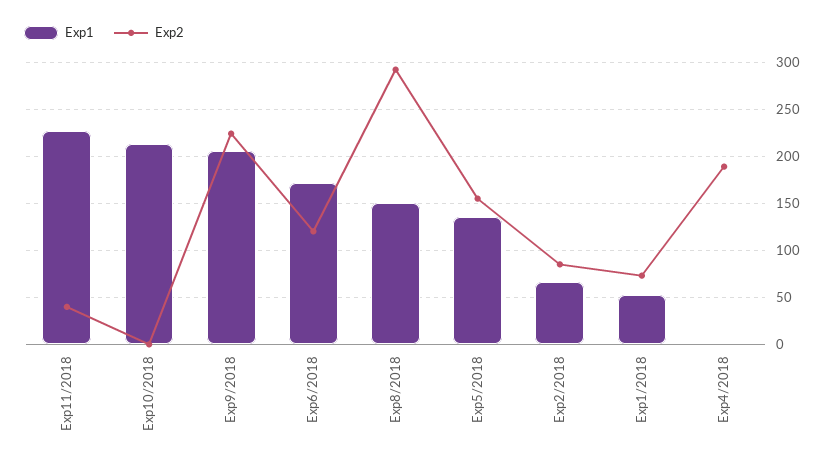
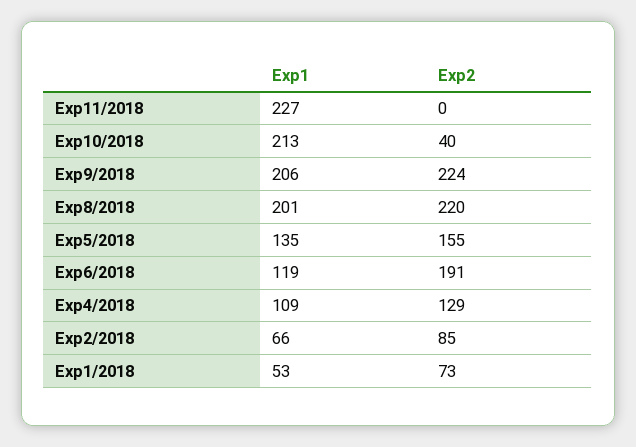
  {
    "Exp1": {
      "Exp11/2018": 227,
      "Exp10/2018": 213,
      "Exp9/2018": 206,
-     "Exp6/2018": 170,
+     "Exp6/2018": 119,
-     "Exp8/2018": 150,
+     "Exp8/2018": 201,
      "Exp5/2018": 135,
      "Exp2/2018": 66,
      "Exp1/2018": 53,
-     "Exp4/2018": 0
+     "Exp4/2018": 109
    },
    "Exp2": {
-     "Exp11/2018": 40,
+     "Exp11/2018": 0,
-     "Exp10/2018": 0,
+     "Exp10/2018": 40,
      "Exp9/2018": 224,
-     "Exp6/2018": 120,
+     "Exp6/2018": 191,
-     "Exp8/2018": 290,
+     "Exp8/2018": 220,
      "Exp5/2018": 155,
      "Exp2/2018": 85,
      "Exp1/2018": 73,
-     "Exp4/2018": 190
+     "Exp4/2018": 129
    }
  }

